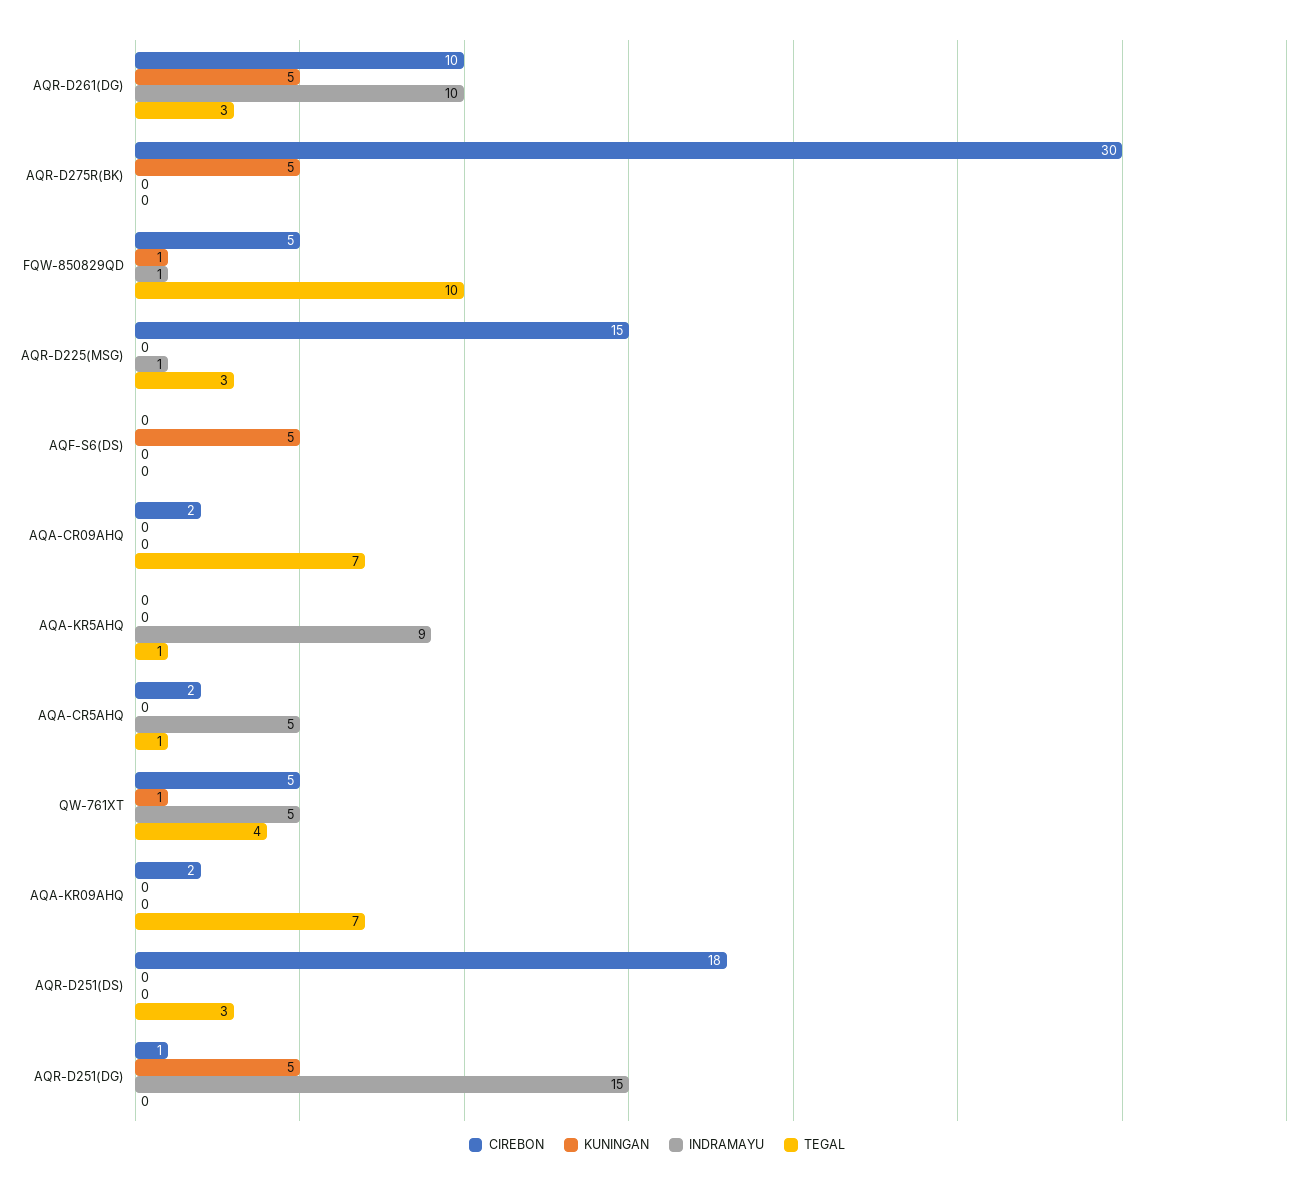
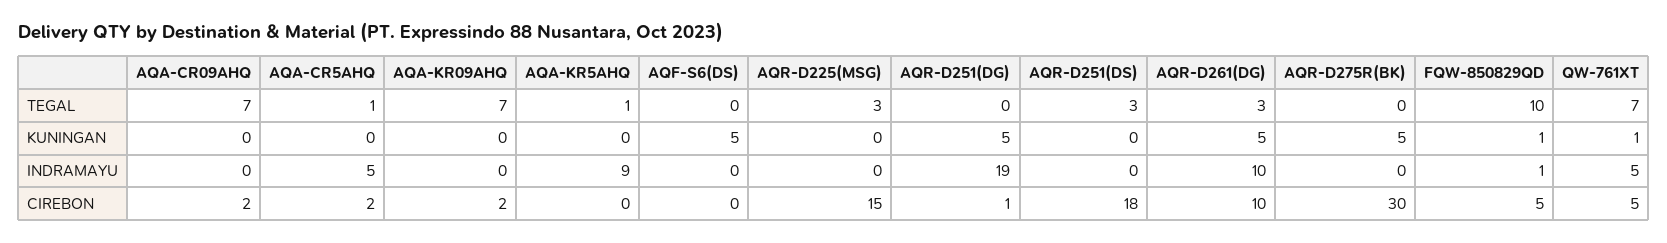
  {
    "CIREBON": {
      "AQR-D261(DG)": 10,
      "AQR-D275R(BK)": 30,
      "FQW-850829QD": 5,
      "AQR-D225(MSG)": 15,
      "AQF-S6(DS)": 0,
      "AQA-CR09AHQ": 2,
      "AQA-KR5AHQ": 0,
      "AQA-CR5AHQ": 2,
      "QW-761XT": 5,
      "AQA-KR09AHQ": 2,
      "AQR-D251(DS)": 18,
      "AQR-D251(DG)": 1
    },
    "KUNINGAN": {
      "AQR-D261(DG)": 5,
      "AQR-D275R(BK)": 5,
      "FQW-850829QD": 1,
      "AQR-D225(MSG)": 0,
      "AQF-S6(DS)": 5,
      "AQA-CR09AHQ": 0,
      "AQA-KR5AHQ": 0,
      "AQA-CR5AHQ": 0,
      "QW-761XT": 1,
      "AQA-KR09AHQ": 0,
      "AQR-D251(DS)": 0,
      "AQR-D251(DG)": 5
    },
    "INDRAMAYU": {
      "AQR-D261(DG)": 10,
      "AQR-D275R(BK)": 0,
      "FQW-850829QD": 1,
-     "AQR-D225(MSG)": 1,
+     "AQR-D225(MSG)": 0,
      "AQF-S6(DS)": 0,
      "AQA-CR09AHQ": 0,
      "AQA-KR5AHQ": 9,
      "AQA-CR5AHQ": 5,
      "QW-761XT": 5,
      "AQA-KR09AHQ": 0,
      "AQR-D251(DS)": 0,
-     "AQR-D251(DG)": 15
+     "AQR-D251(DG)": 19
    },
    "TEGAL": {
      "AQR-D261(DG)": 3,
      "AQR-D275R(BK)": 0,
      "FQW-850829QD": 10,
      "AQR-D225(MSG)": 3,
      "AQF-S6(DS)": 0,
      "AQA-CR09AHQ": 7,
      "AQA-KR5AHQ": 1,
      "AQA-CR5AHQ": 1,
-     "QW-761XT": 4,
+     "QW-761XT": 7,
      "AQA-KR09AHQ": 7,
      "AQR-D251(DS)": 3,
      "AQR-D251(DG)": 0
    }
  }

